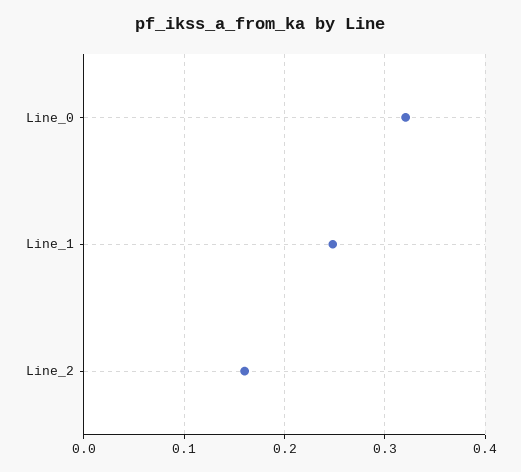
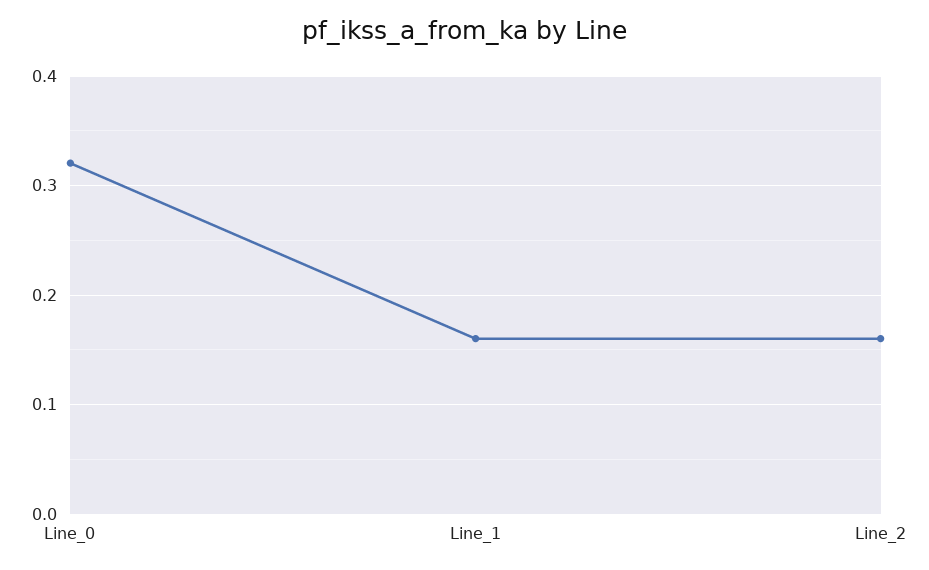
  {
    "Line_0": 0.32,
-   "Line_1": 0.25,
+   "Line_1": 0.16,
    "Line_2": 0.16
  }

